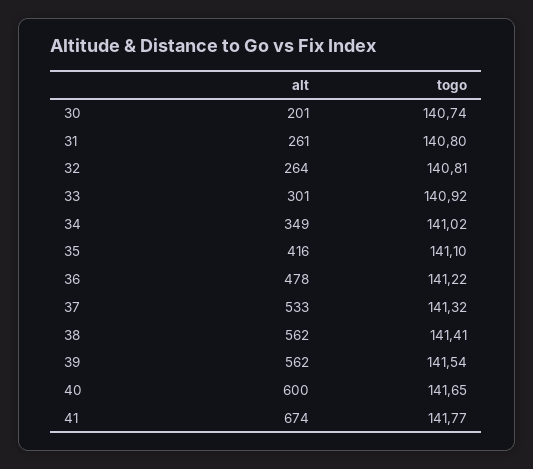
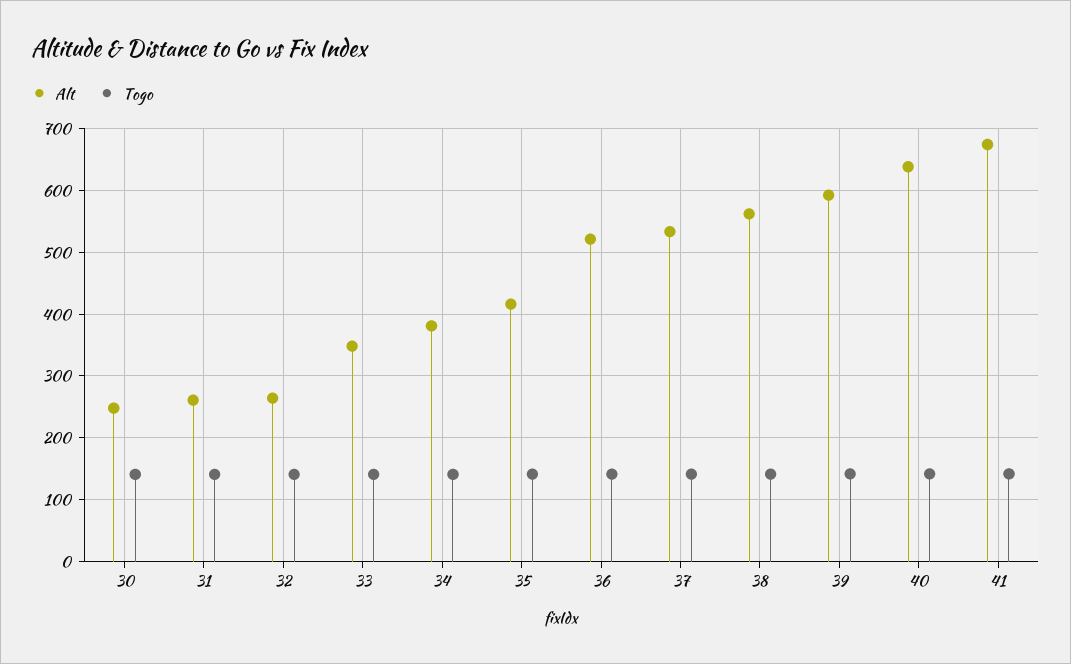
  {
    "alt": {
-     "30": 201,
+     "30": 250,
      "31": 261,
      "32": 264,
-     "33": 301,
+     "33": 350,
-     "34": 349,
+     "34": 380,
      "35": 416,
-     "36": 478,
+     "36": 520,
      "37": 533,
      "38": 562,
-     "39": 562,
+     "39": 590,
-     "40": 600,
+     "40": 640,
      "41": 674
    },
    "togo": {
      "30": 140.74,
      "31": 140.8,
      "32": 140.81,
      "33": 140.92,
      "34": 141.02,
      "35": 141.1,
      "36": 141.22,
      "37": 141.32,
      "38": 141.41,
      "39": 141.54,
      "40": 141.65,
      "41": 141.77
    }
  }

